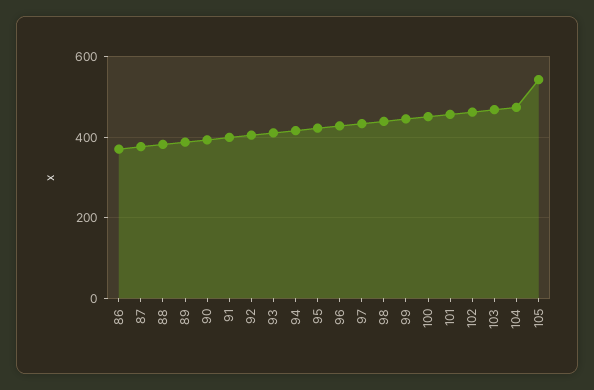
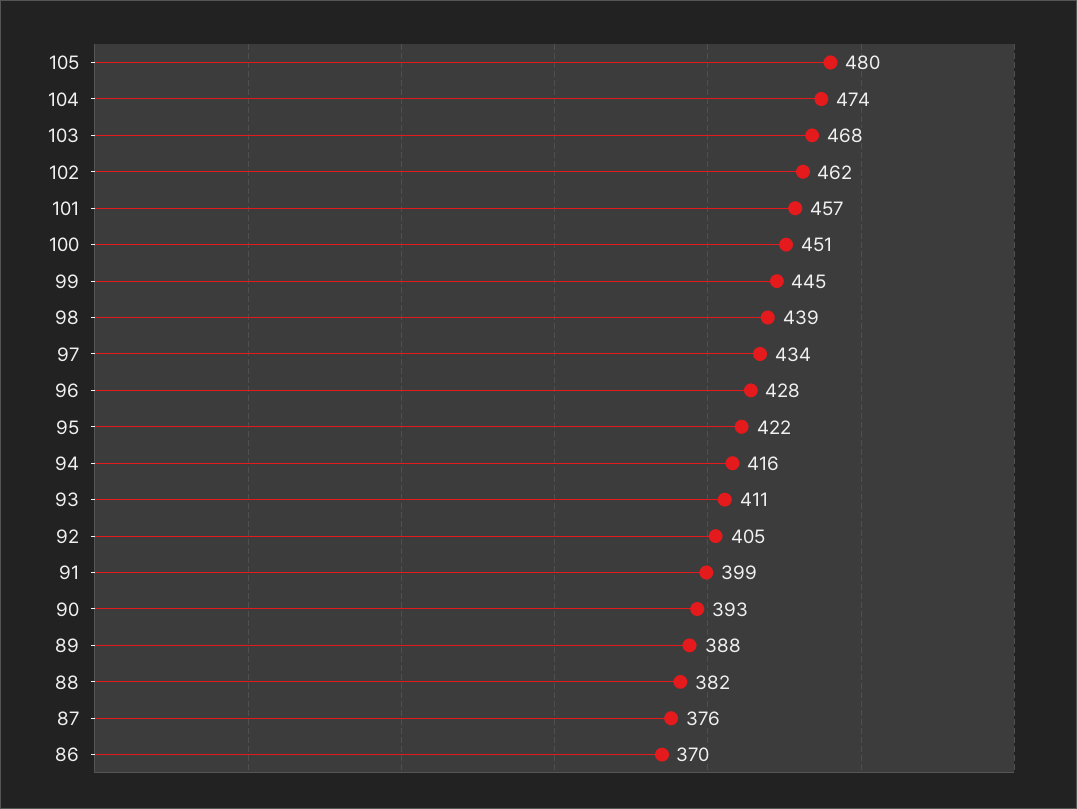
  {
    "86": 370,
    "87": 376,
    "88": 382,
    "89": 388,
    "90": 393,
    "91": 399,
    "92": 405,
    "93": 411,
    "94": 416,
    "95": 422,
    "96": 428,
    "97": 434,
    "98": 439,
    "99": 445,
    "100": 451,
    "101": 457,
    "102": 462,
    "103": 468,
    "104": 474,
-   "105": 540
+   "105": 480
  }

